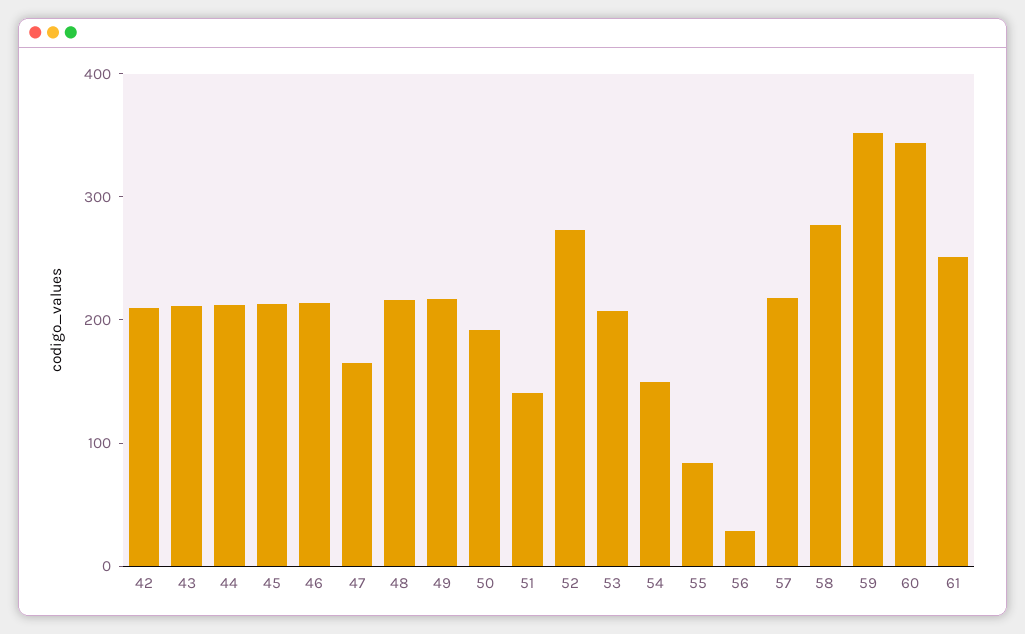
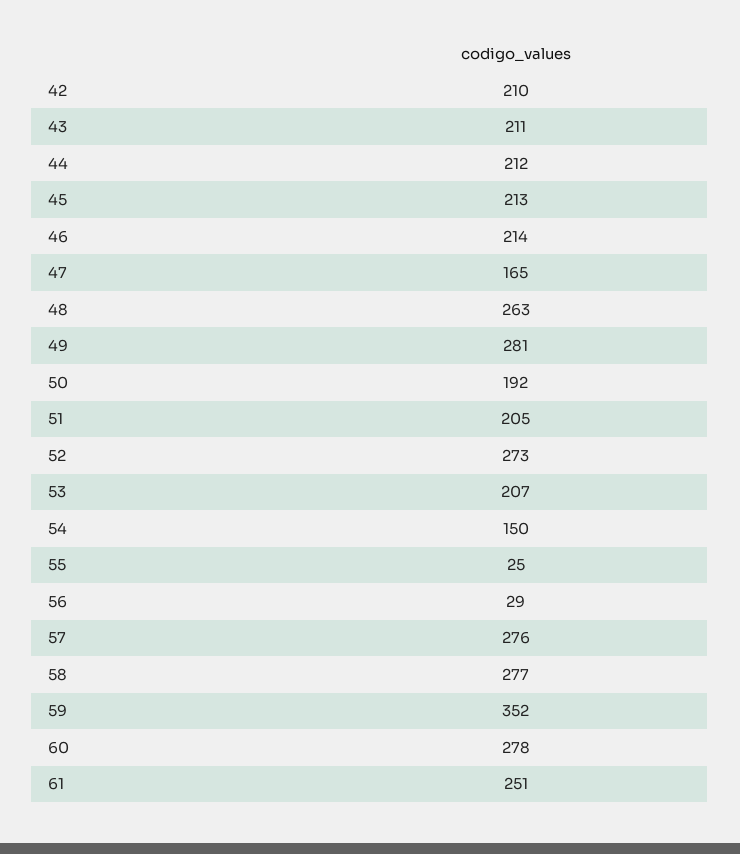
  {
    "42": 210,
    "43": 211,
    "44": 212,
    "45": 213,
    "46": 214,
    "47": 165,
-   "48": 220,
+   "48": 263,
-   "49": 220,
+   "49": 281,
    "50": 192,
-   "51": 140,
+   "51": 205,
    "52": 273,
    "53": 207,
    "54": 150,
-   "55": 80,
+   "55": 25,
    "56": 29,
-   "57": 220,
+   "57": 276,
    "58": 277,
    "59": 352,
-   "60": 340,
+   "60": 278,
    "61": 251
  }

